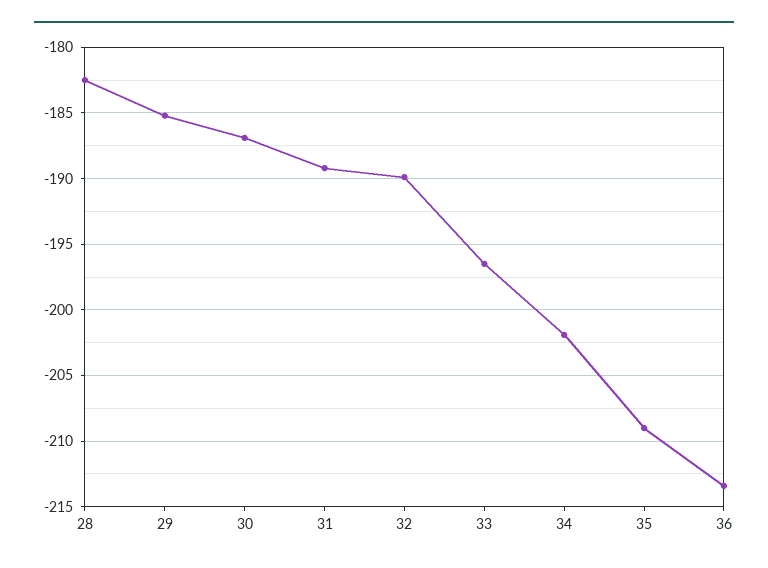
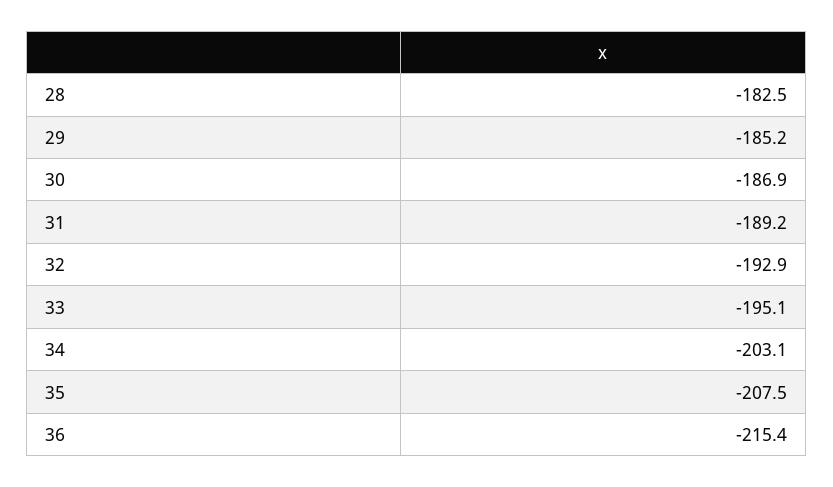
  {
    "28": -182.5,
    "29": -185.2,
    "30": -186.9,
    "31": -189.2,
-   "32": -190,
+   "32": -192.9,
-   "33": -196.5,
+   "33": -195.1,
-   "34": -202,
+   "34": -203.1,
-   "35": -209,
+   "35": -207.5,
-   "36": -213.5
+   "36": -215.4
  }

